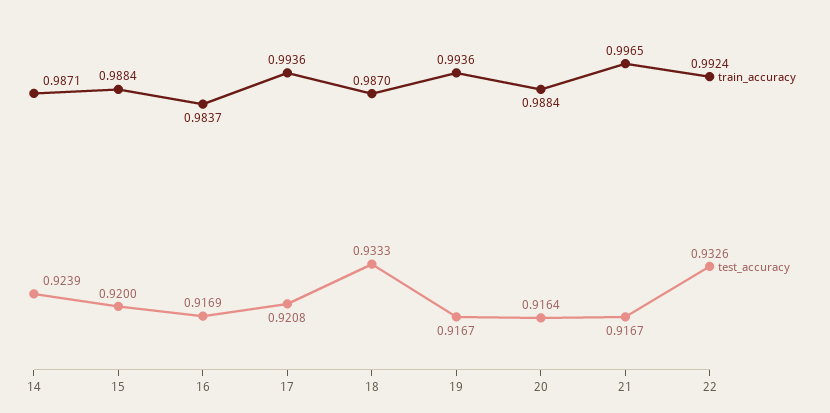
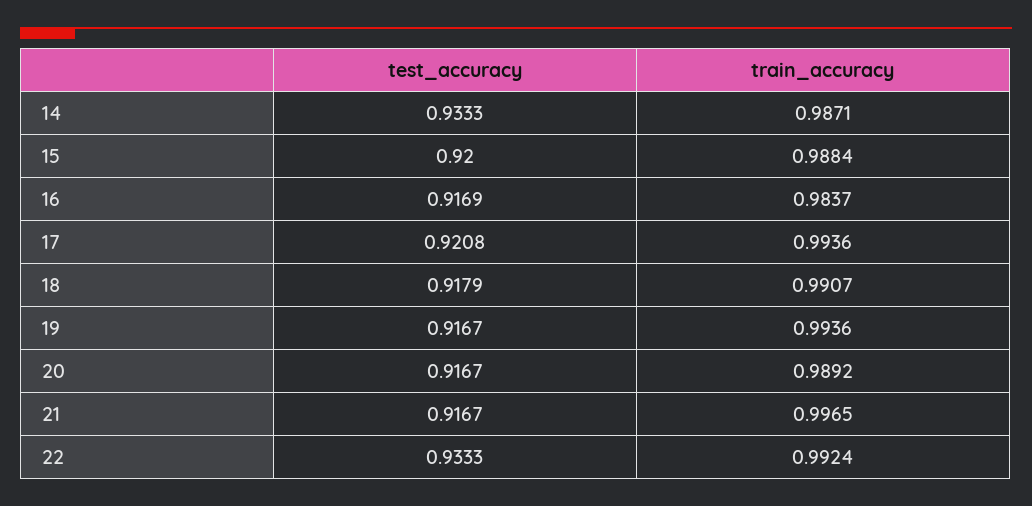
  {
    "train_accuracy": {
      "14": 0.9871,
      "15": 0.9884,
      "16": 0.9837,
      "17": 0.9936,
-     "18": 0.987,
+     "18": 0.9907,
      "19": 0.9936,
-     "20": 0.9884,
+     "20": 0.9892,
      "21": 0.9965,
      "22": 0.9924
    },
    "test_accuracy": {
-     "14": 0.9239,
+     "14": 0.9333,
      "15": 0.92,
      "16": 0.9169,
      "17": 0.9208,
-     "18": 0.9333,
+     "18": 0.9179,
      "19": 0.9167,
-     "20": 0.9164,
+     "20": 0.9167,
      "21": 0.9167,
-     "22": 0.9326
+     "22": 0.9333
    }
  }

